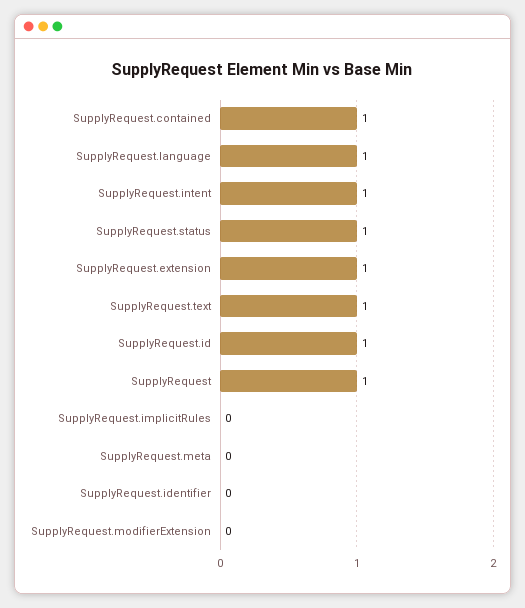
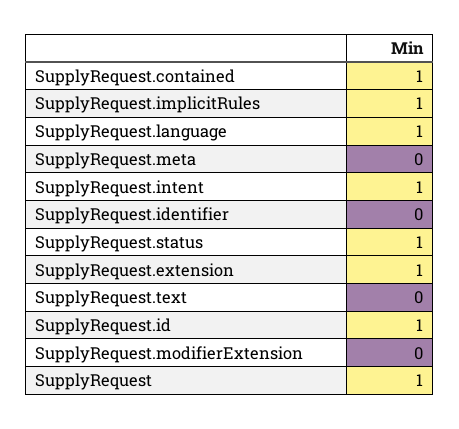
  {
    "SupplyRequest.contained": 1,
    "SupplyRequest.language": 1,
    "SupplyRequest.intent": 1,
    "SupplyRequest.status": 1,
    "SupplyRequest.extension": 1,
-   "SupplyRequest.text": 1,
+   "SupplyRequest.text": 0,
    "SupplyRequest.id": 1,
    "SupplyRequest": 1,
-   "SupplyRequest.implicitRules": 0,
+   "SupplyRequest.implicitRules": 1,
    "SupplyRequest.meta": 0,
    "SupplyRequest.identifier": 0,
    "SupplyRequest.modifierExtension": 0
  }

